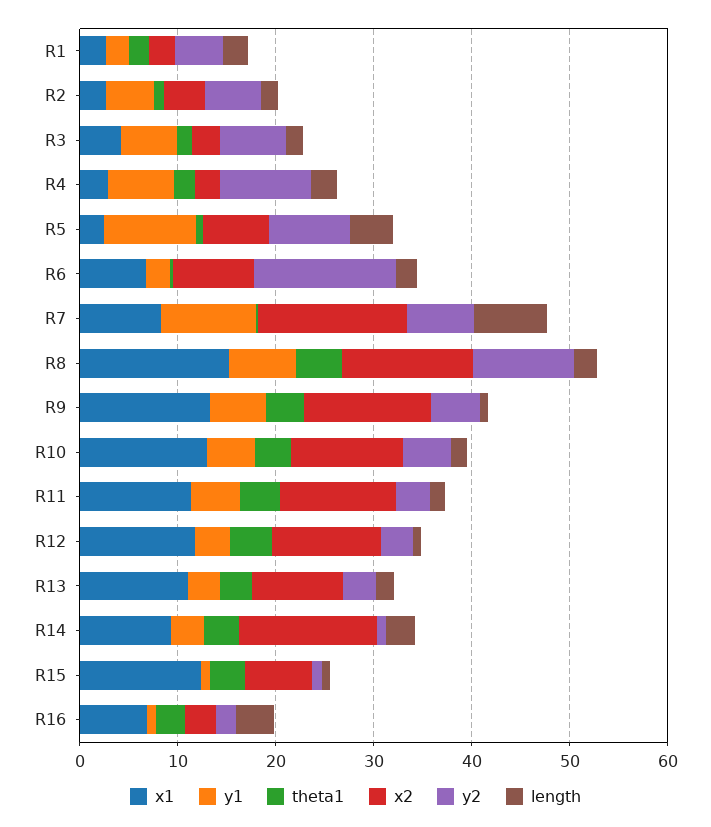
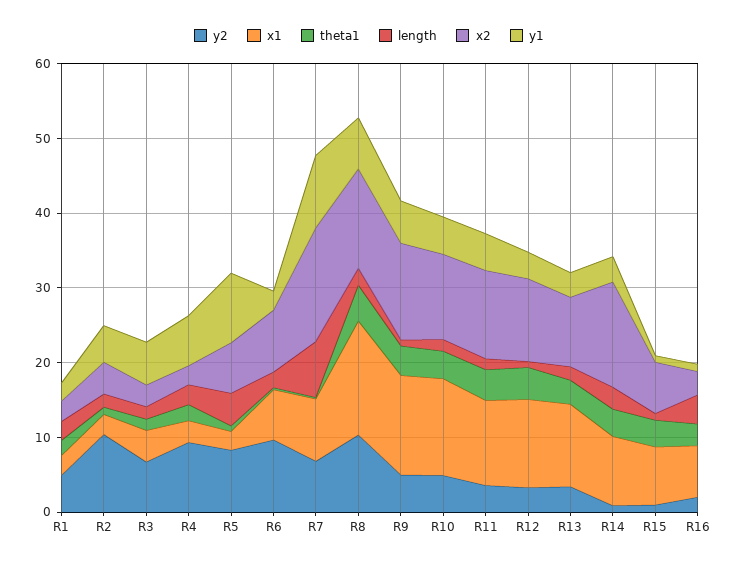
  {
    "x1": {
      "R1": 2,
      "R2": 2,
      "R3": 4,
      "R4": 2,
      "R5": 2,
      "R6": 6,
      "R7": 8,
      "R8": 16,
      "R9": 14,
      "R10": 12,
      "R11": 12,
      "R12": 12,
      "R13": 12,
      "R14": 10,
-     "R15": 12,
+     "R15": 8,
      "R16": 6
    },
    "y1": {
      "R1": 2,
      "R2": 4,
      "R3": 6,
      "R4": 6,
      "R5": 10,
      "R6": 2,
      "R7": 10,
      "R8": 6,
      "R9": 6,
      "R10": 4,
      "R11": 4,
      "R12": 4,
      "R13": 4,
      "R14": 4,
      "R15": 0,
      "R16": 0
    },
    "theta1": {
      "R1": 2,
      "R2": 0,
      "R3": 2,
      "R4": 2,
      "R5": 0,
      "R6": 0,
      "R7": 0,
      "R8": 4,
      "R9": 4,
      "R10": 4,
      "R11": 4,
      "R12": 4,
      "R13": 4,
      "R14": 4,
      "R15": 4,
      "R16": 2
    },
    "x2": {
      "R1": 2,
      "R2": 4,
      "R3": 2,
      "R4": 2,
      "R5": 6,
      "R6": 8,
      "R7": 16,
      "R8": 14,
      "R9": 12,
      "R10": 12,
      "R11": 12,
      "R12": 12,
      "R13": 10,
      "R14": 14,
      "R15": 6,
      "R16": 4
    },
    "y2": {
      "R1": 4,
-     "R2": 6,
+     "R2": 10,
      "R3": 6,
      "R4": 10,
      "R5": 8,
-     "R6": 14,
+     "R6": 10,
      "R7": 6,
      "R8": 10,
      "R9": 4,
      "R10": 4,
      "R11": 4,
      "R12": 4,
      "R13": 4,
      "R14": 0,
      "R15": 0,
      "R16": 2
    },
    "length": {
      "R1": 2,
      "R2": 2,
      "R3": 2,
      "R4": 2,
      "R5": 4,
      "R6": 2,
      "R7": 8,
      "R8": 2,
      "R9": 0,
      "R10": 2,
      "R11": 2,
      "R12": 0,
      "R13": 2,
      "R14": 2,
      "R15": 0,
      "R16": 4
    }
  }

